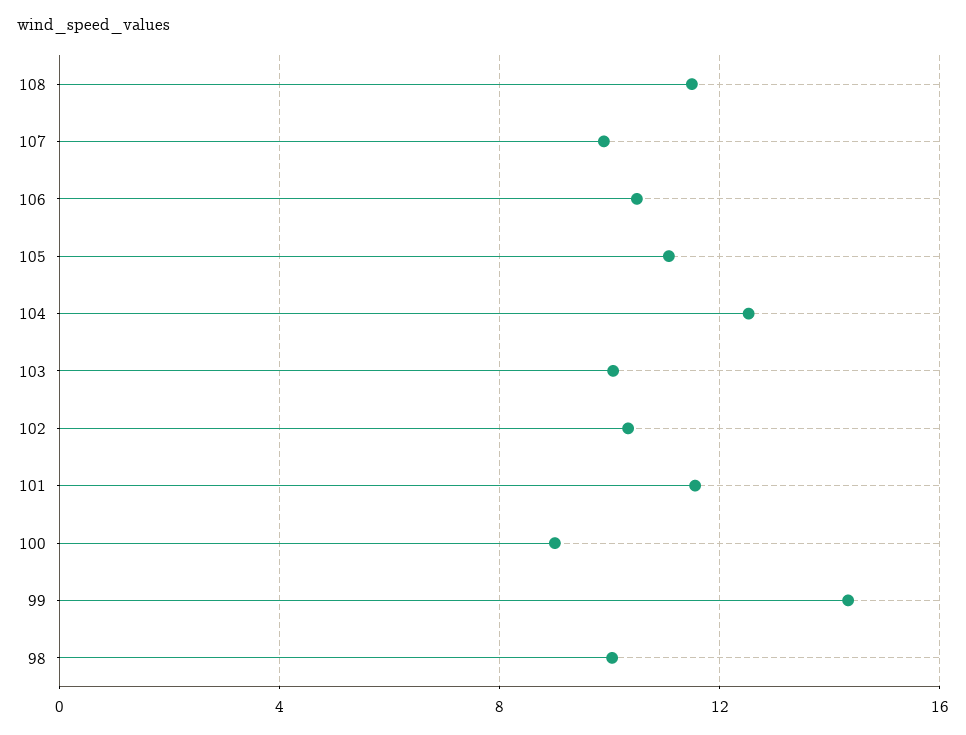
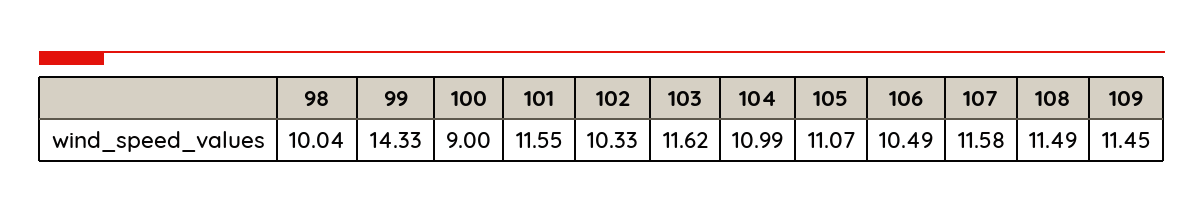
  {
    "108": 11.49,
-   "107": 10,
+   "107": 11.58,
    "106": 10.49,
    "105": 11.07,
-   "104": 12.5,
+   "104": 10.99,
-   "103": 10,
+   "103": 11.62,
    "102": 10.33,
    "101": 11.55,
    "100": 9,
    "99": 14.33,
-   "98": 10.04
+   "98": 10.04,
+   "109": 11.45
  }

